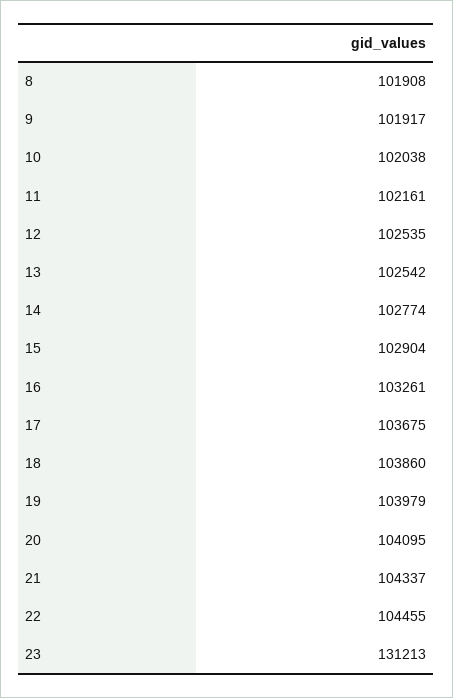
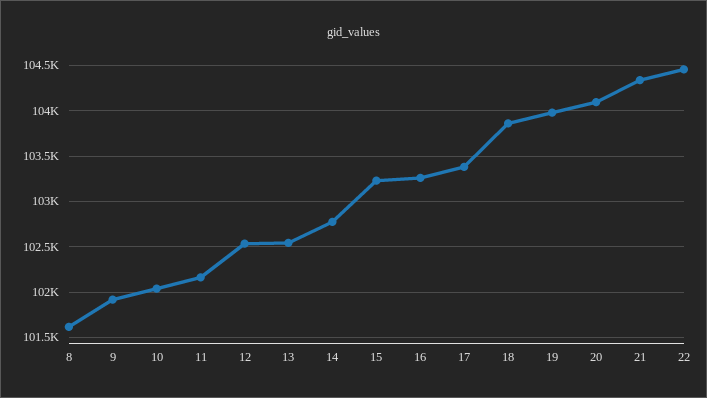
  {
-   "8": 101908,
+   "8": 101600,
    "9": 101917,
    "10": 102038,
    "11": 102161,
    "12": 102535,
    "13": 102542,
    "14": 102774,
-   "15": 102904,
+   "15": 103200,
    "16": 103261,
-   "17": 103675,
+   "17": 103400,
    "18": 103860,
    "19": 103979,
    "20": 104095,
    "21": 104337,
-   "22": 104455,
+   "22": 104455
-   "23": 131213
  }

